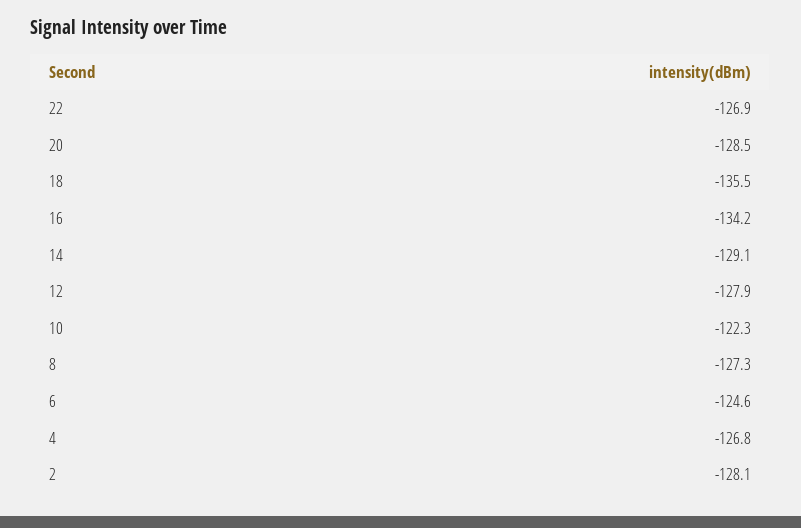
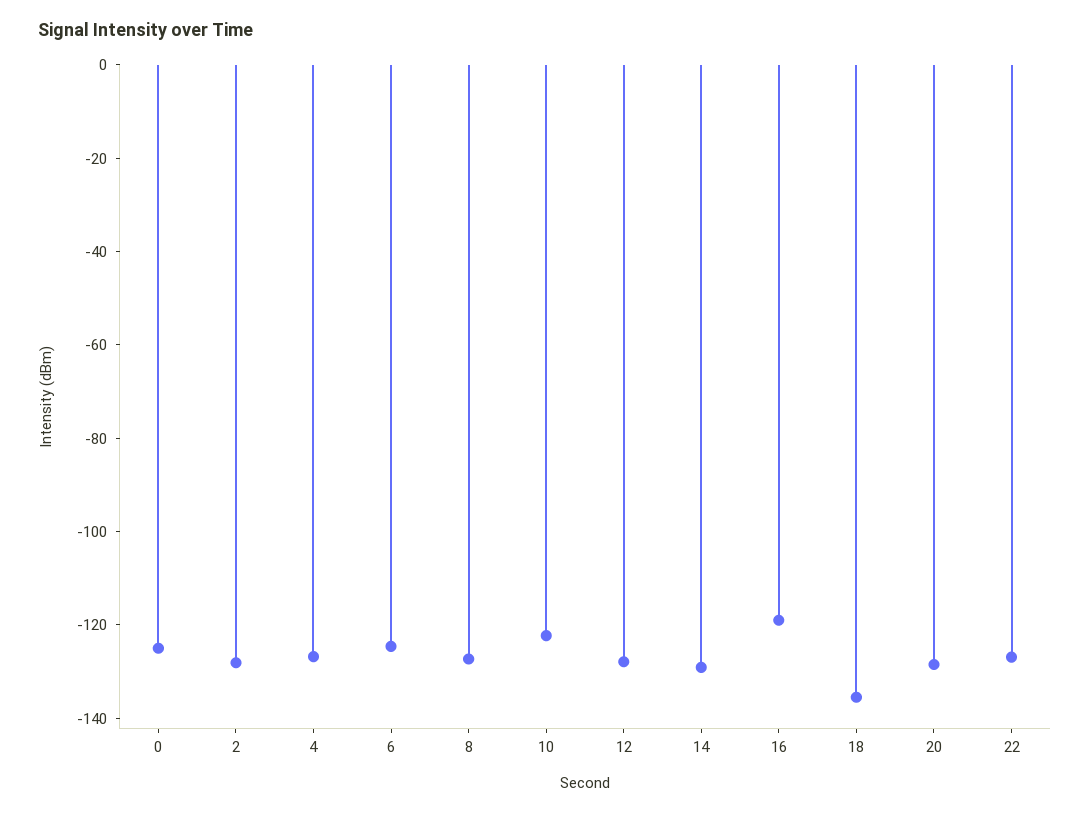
  {
    "22": -126.9,
    "20": -128.5,
    "18": -135.5,
-   "16": -134.2,
+   "16": -120,
    "14": -129.1,
    "12": -127.9,
    "10": -122.3,
    "8": -127.3,
    "6": -124.6,
    "4": -126.8,
-   "2": -128.1
+   "2": -128.1,
+   "0": -125
  }

